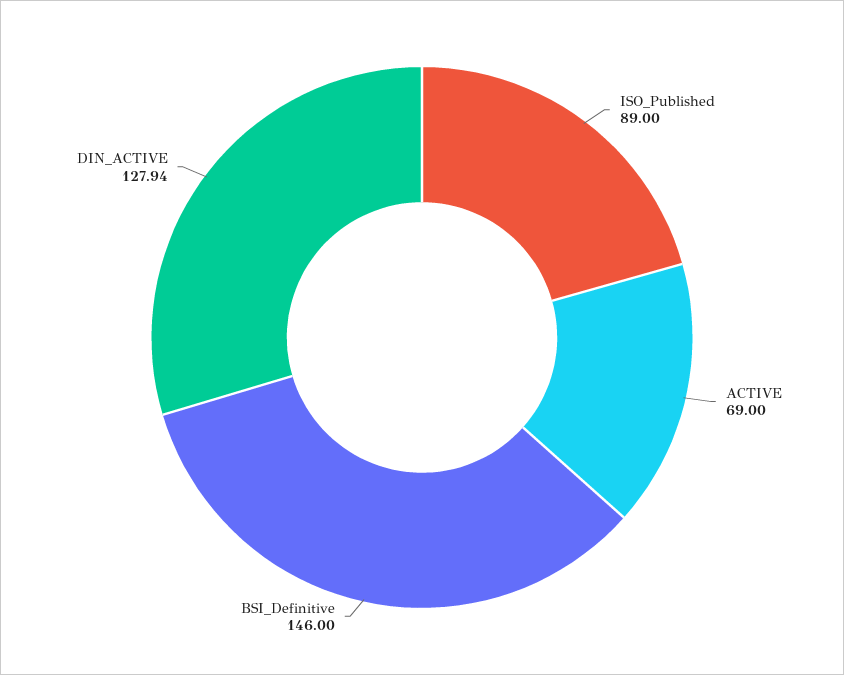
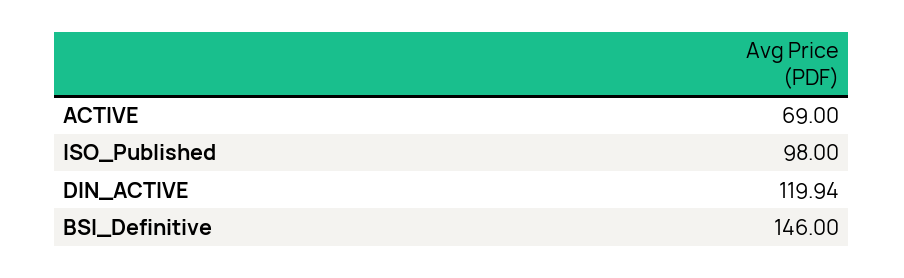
  {
-   "ISO_Published": 89,
+   "ISO_Published": 98,
    "ACTIVE": 69,
    "BSI_Definitive": 146,
-   "DIN_ACTIVE": 127.94
+   "DIN_ACTIVE": 119.94
  }

